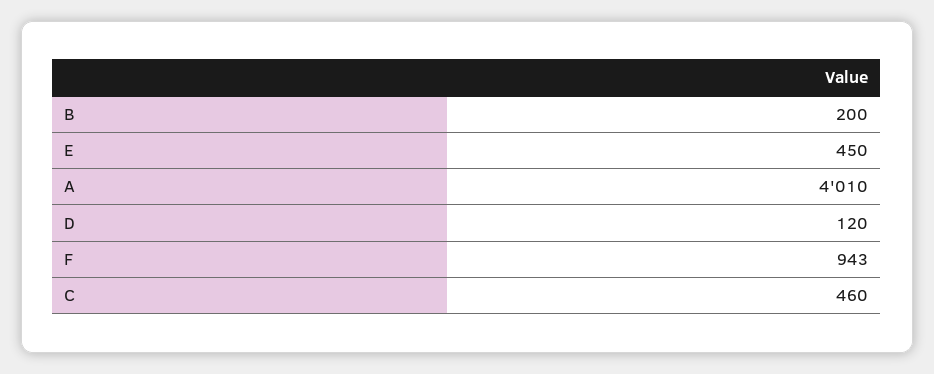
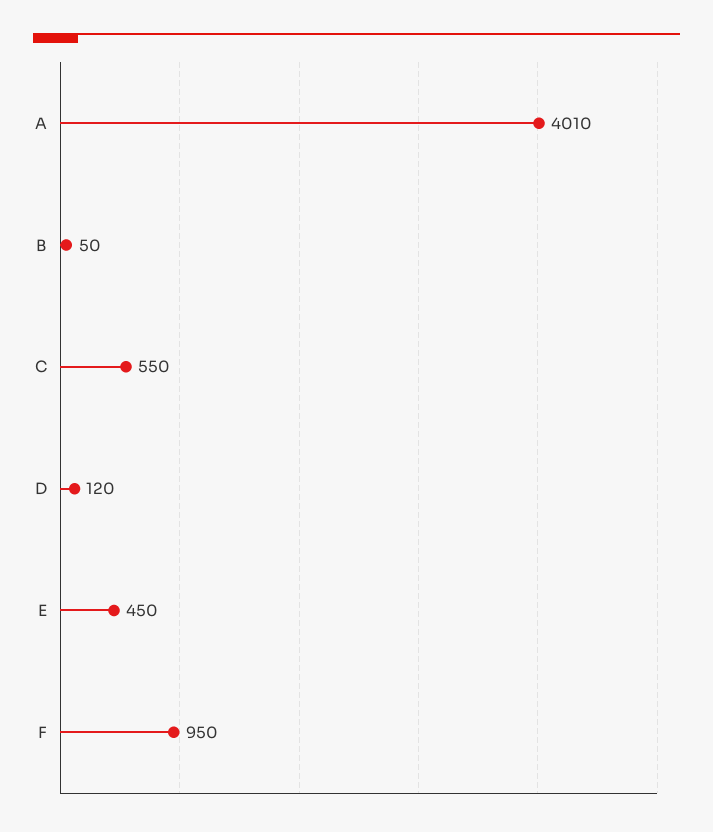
  {
-   "B": 200,
+   "B": 50,
    "E": 450,
    "A": 4010,
    "D": 120,
-   "F": 943,
+   "F": 950,
-   "C": 460
+   "C": 550
  }

